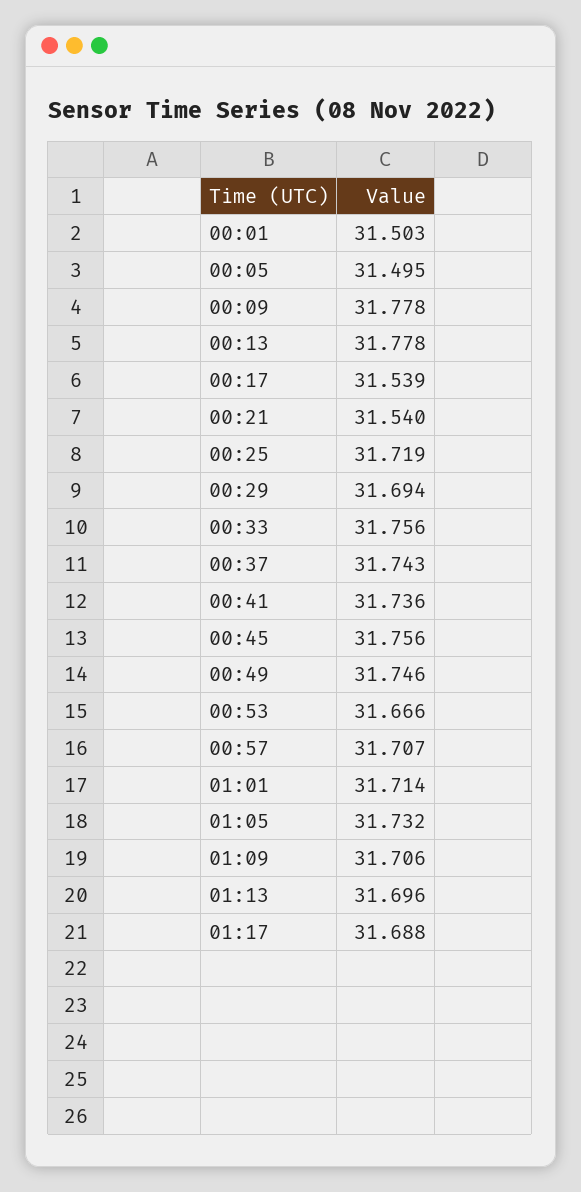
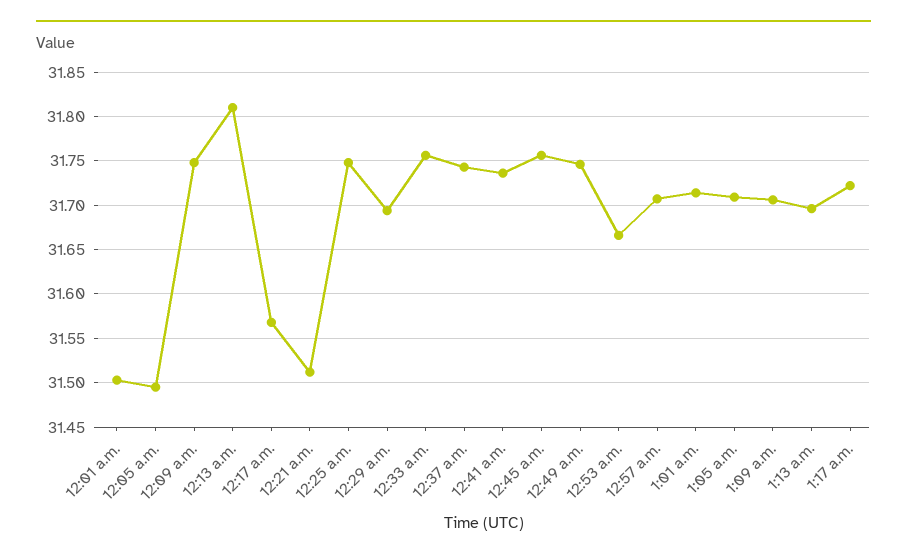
  {
    "00:01": 31.503,
    "00:05": 31.495,
-   "00:09": 31.778,
+   "00:09": 31.75,
-   "00:13": 31.778,
+   "00:13": 31.81,
-   "00:17": 31.539,
+   "00:17": 31.57,
-   "00:21": 31.54,
+   "00:21": 31.51,
-   "00:25": 31.719,
+   "00:25": 31.75,
    "00:29": 31.694,
    "00:33": 31.756,
    "00:37": 31.743,
    "00:41": 31.736,
    "00:45": 31.756,
    "00:49": 31.746,
    "00:53": 31.666,
    "00:57": 31.707,
    "01:01": 31.714,
-   "01:05": 31.732,
+   "01:05": 31.71,
    "01:09": 31.706,
    "01:13": 31.696,
-   "01:17": 31.688
+   "01:17": 31.72
  }

